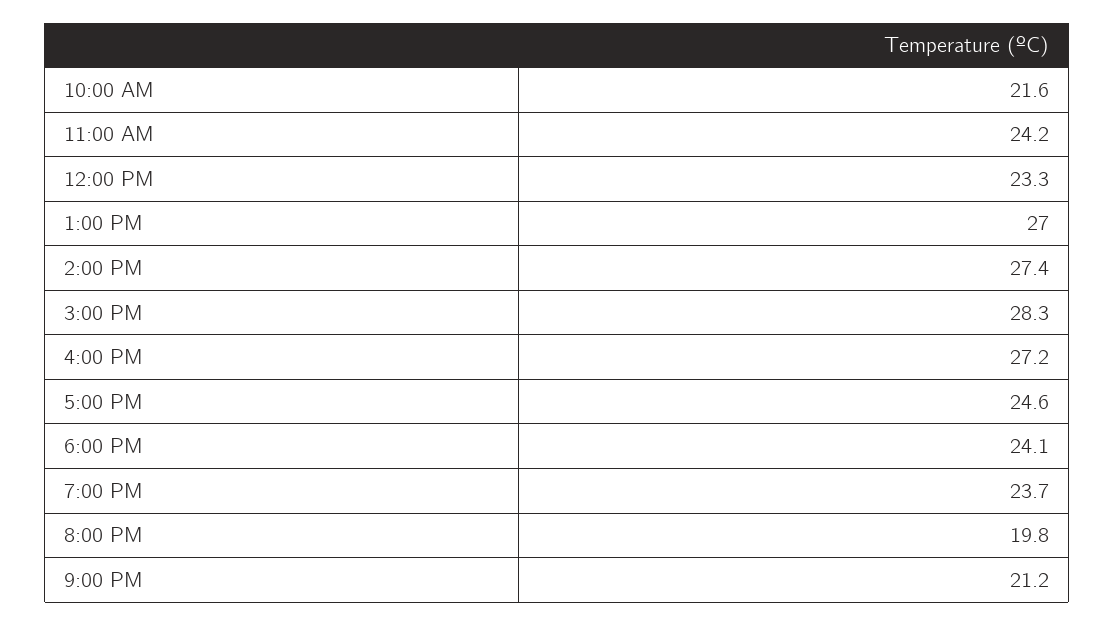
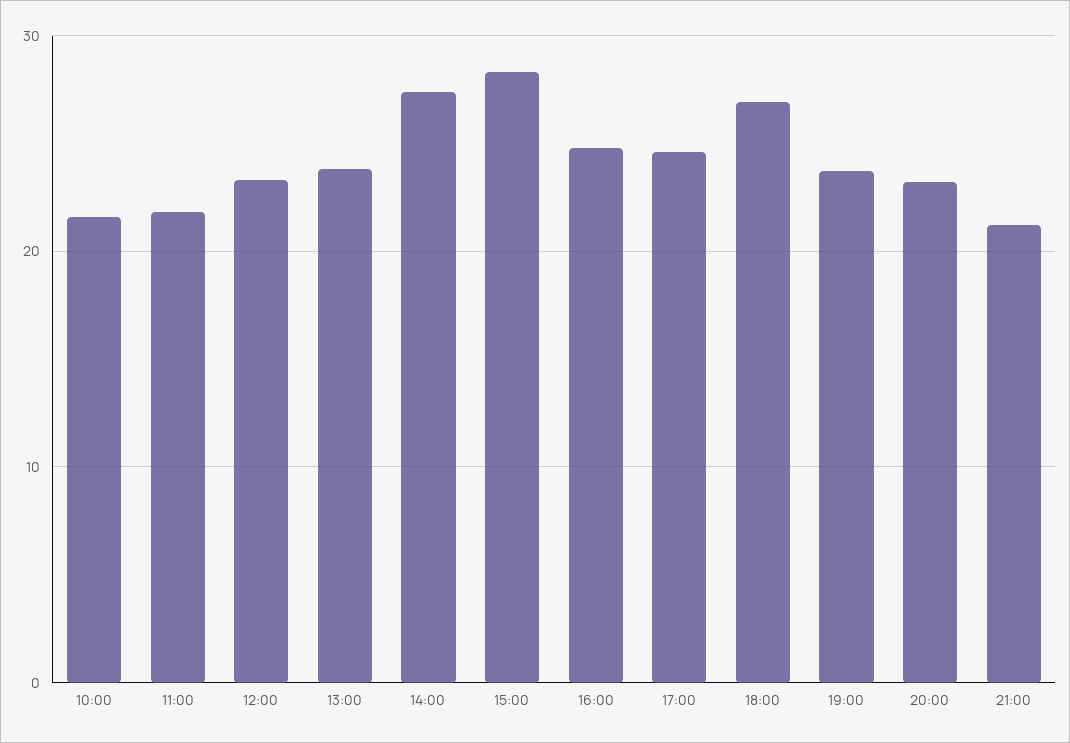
  {
    "10:00 AM": 21.6,
-   "11:00 AM": 24.2,
+   "11:00 AM": 22,
    "12:00 PM": 23.3,
-   "1:00 PM": 27,
+   "1:00 PM": 24,
    "2:00 PM": 27.4,
    "3:00 PM": 28.3,
-   "4:00 PM": 27.2,
+   "4:00 PM": 25,
    "5:00 PM": 24.6,
-   "6:00 PM": 24.1,
+   "6:00 PM": 27,
    "7:00 PM": 23.7,
-   "8:00 PM": 19.8,
+   "8:00 PM": 23,
    "9:00 PM": 21.2
  }

